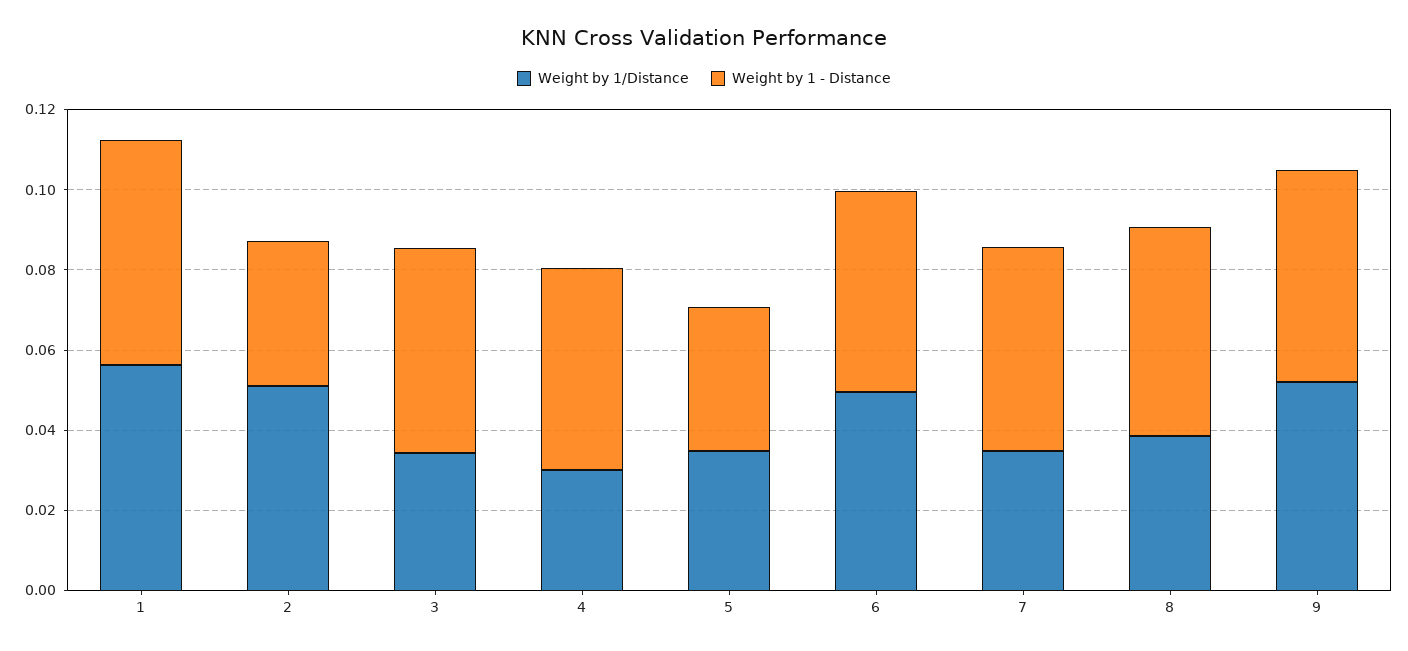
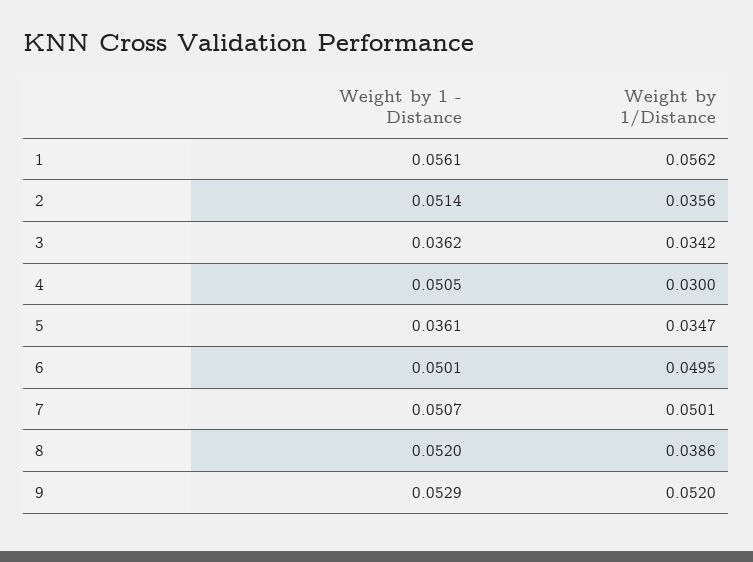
  {
    "Weight by 1/Distance": {
      "1": 0.0562,
-     "2": 0.05,
+     "2": 0.0356,
      "3": 0.0342,
      "4": 0.03,
      "5": 0.0347,
      "6": 0.0495,
-     "7": 0.035,
+     "7": 0.0501,
      "8": 0.0386,
      "9": 0.052
    },
    "Weight by 1 - Distance": {
      "1": 0.0561,
-     "2": 0.035,
+     "2": 0.0514,
-     "3": 0.05,
+     "3": 0.0362,
      "4": 0.0505,
      "5": 0.0361,
      "6": 0.0501,
      "7": 0.0507,
      "8": 0.052,
      "9": 0.0529
    }
  }

